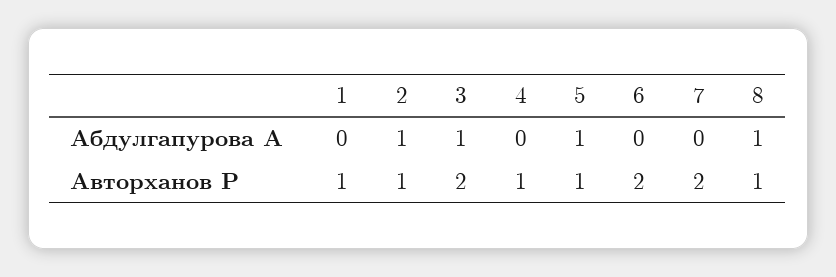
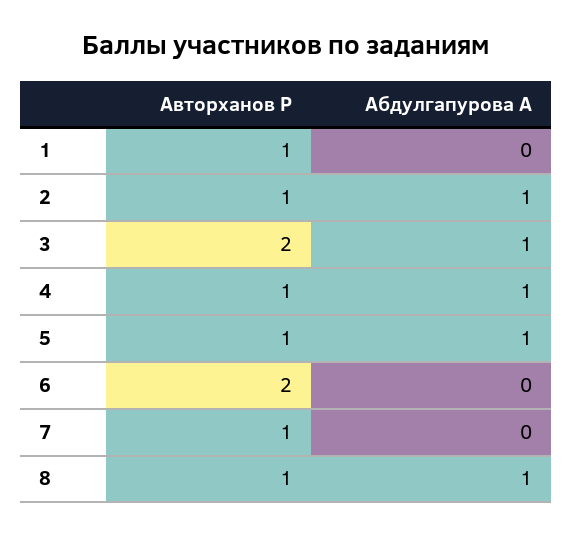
  {
    "1": {
      "Абдулгапурова А": 0,
      "Авторханов Р": 1
    },
    "2": {
      "Абдулгапурова А": 1,
      "Авторханов Р": 1
    },
    "3": {
      "Абдулгапурова А": 1,
      "Авторханов Р": 2
    },
    "4": {
-     "Абдулгапурова А": 0,
+     "Абдулгапурова А": 1,
      "Авторханов Р": 1
    },
    "5": {
      "Абдулгапурова А": 1,
      "Авторханов Р": 1
    },
    "6": {
      "Абдулгапурова А": 0,
      "Авторханов Р": 2
    },
    "7": {
      "Абдулгапурова А": 0,
-     "Авторханов Р": 2
+     "Авторханов Р": 1
    },
    "8": {
      "Абдулгапурова А": 1,
      "Авторханов Р": 1
    }
  }

